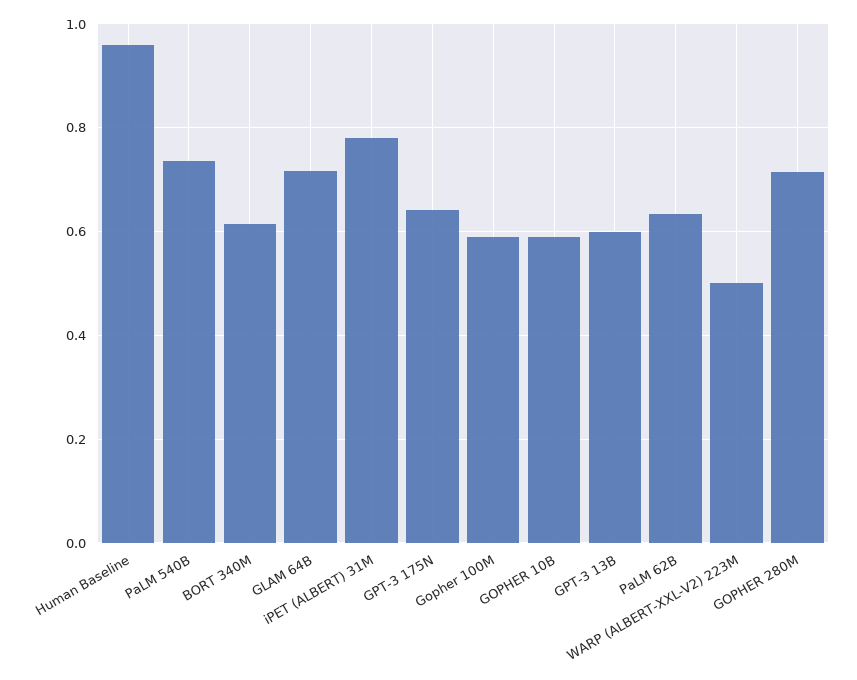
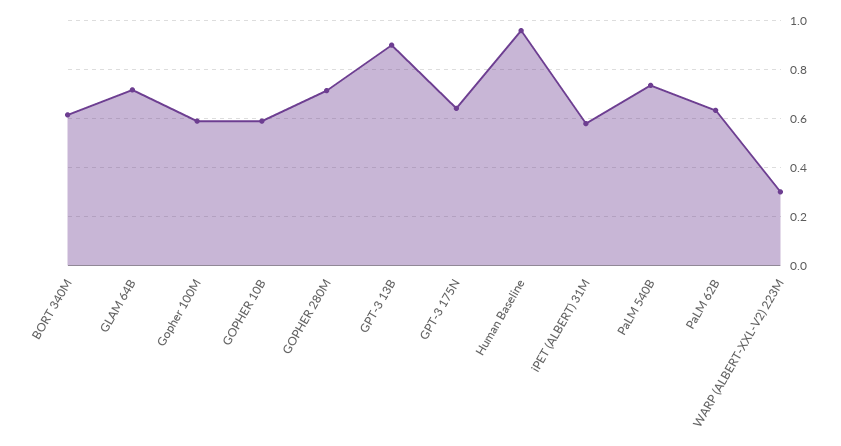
  {
    "Human Baseline": 0.96,
    "PaLM 540B": 0.74,
    "BORT 340M": 0.62,
    "GLAM 64B": 0.72,
-   "iPET (ALBERT) 31M": 0.78,
+   "iPET (ALBERT) 31M": 0.575,
    "GPT-3 175N": 0.64,
    "Gopher 100M": 0.6,
    "GOPHER 10B": 0.6,
-   "GPT-3 13B": 0.6,
+   "GPT-3 13B": 0.9,
    "PaLM 62B": 0.64,
-   "WARP (ALBERT-XXL-V2) 223M": 0.5,
+   "WARP (ALBERT-XXL-V2) 223M": 0.3,
    "GOPHER 280M": 0.72
  }

